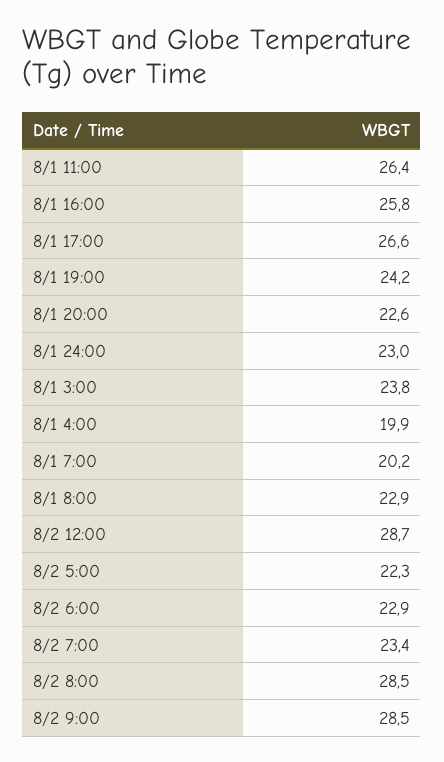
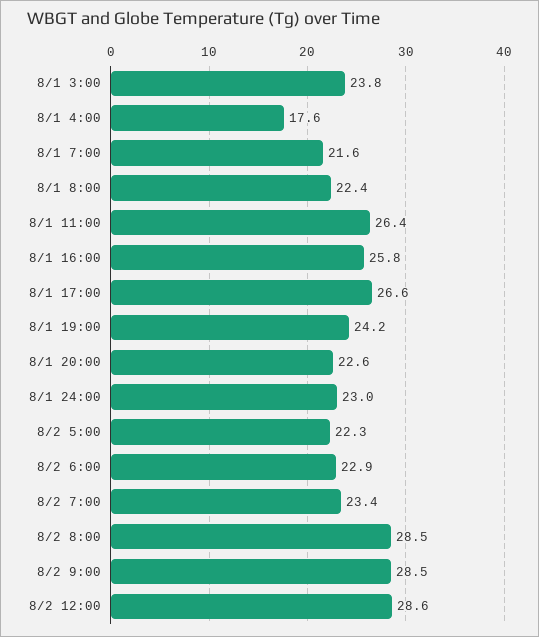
  {
    "8/1 11:00": 26.4,
    "8/1 16:00": 25.8,
    "8/1 17:00": 26.6,
    "8/1 19:00": 24.2,
    "8/1 20:00": 22.6,
    "8/1 24:00": 23,
    "8/1 3:00": 23.8,
-   "8/1 4:00": 19.9,
+   "8/1 4:00": 17.6,
-   "8/1 7:00": 20.2,
+   "8/1 7:00": 21.6,
-   "8/1 8:00": 22.9,
+   "8/1 8:00": 22.4,
-   "8/2 12:00": 28.7,
+   "8/2 12:00": 28.6,
    "8/2 5:00": 22.3,
    "8/2 6:00": 22.9,
    "8/2 7:00": 23.4,
    "8/2 8:00": 28.5,
    "8/2 9:00": 28.5
  }

